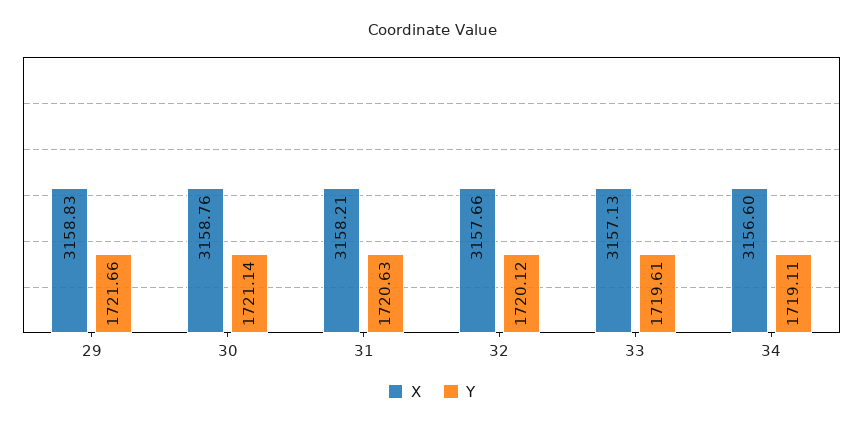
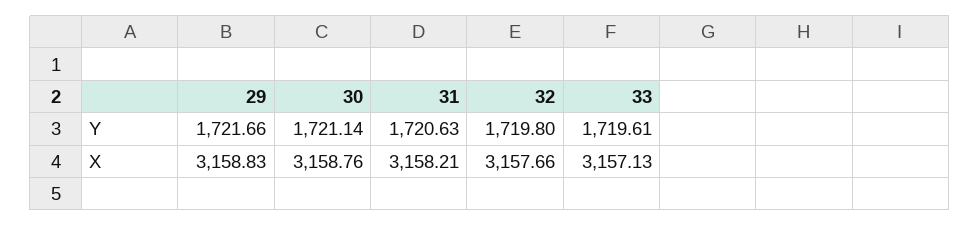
  {
    "X": {
      "29": 3158.83,
      "30": 3158.76,
      "31": 3158.21,
      "32": 3157.66,
-     "33": 3157.13,
+     "33": 3157.13
-     "34": 3156.6
    },
    "Y": {
      "29": 1721.66,
      "30": 1721.14,
      "31": 1720.63,
-     "32": 1720.12,
+     "32": 1719.8,
-     "33": 1719.61,
+     "33": 1719.61
-     "34": 1719.11
    }
  }

